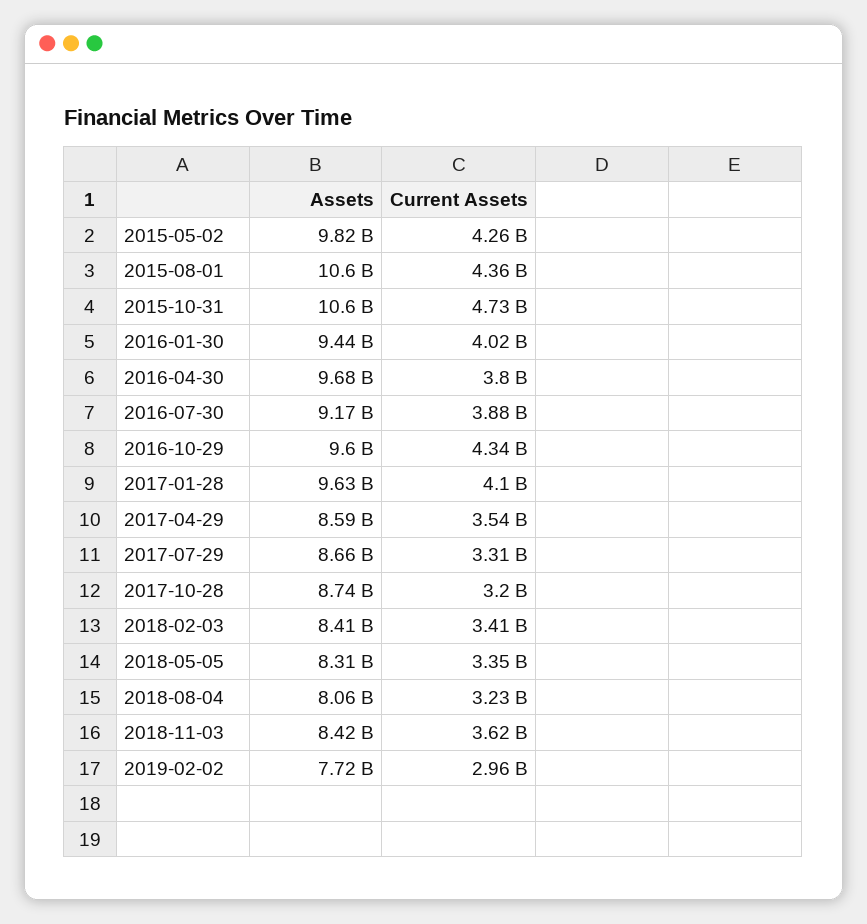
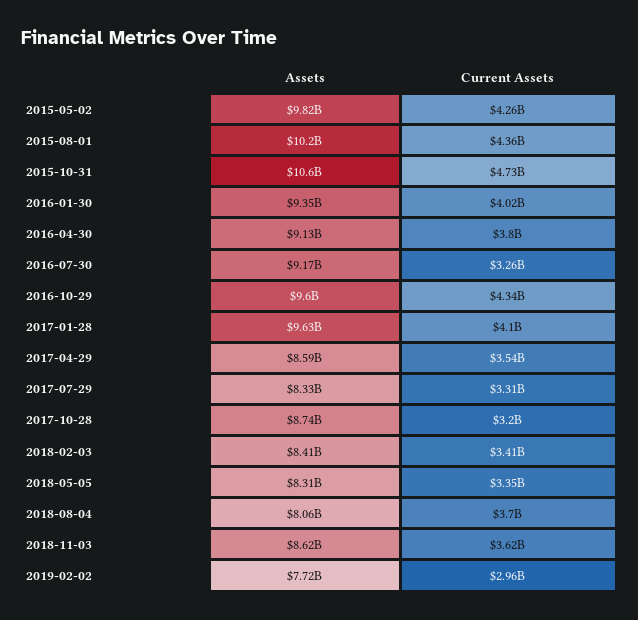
  {
    "Assets": {
      "2015-05-02": 9820000000,
-     "2015-08-01": 10600000000,
+     "2015-08-01": 10200000000,
      "2015-10-31": 10600000000,
-     "2016-01-30": 9440000000,
+     "2016-01-30": 9350000000,
-     "2016-04-30": 9680000000,
+     "2016-04-30": 9130000000,
      "2016-07-30": 9170000000,
      "2016-10-29": 9600000000,
      "2017-01-28": 9630000000,
      "2017-04-29": 8590000000,
-     "2017-07-29": 8660000000,
+     "2017-07-29": 8330000000,
      "2017-10-28": 8740000000,
      "2018-02-03": 8410000000,
      "2018-05-05": 8310000000,
      "2018-08-04": 8060000000,
-     "2018-11-03": 8420000000,
+     "2018-11-03": 8620000000,
      "2019-02-02": 7720000000
    },
    "Current Assets": {
      "2015-05-02": 4260000000,
      "2015-08-01": 4360000000,
      "2015-10-31": 4730000000,
      "2016-01-30": 4020000000,
      "2016-04-30": 3800000000,
-     "2016-07-30": 3880000000,
+     "2016-07-30": 3260000000,
      "2016-10-29": 4340000000,
      "2017-01-28": 4100000000,
      "2017-04-29": 3540000000,
      "2017-07-29": 3310000000,
      "2017-10-28": 3200000000,
      "2018-02-03": 3410000000,
      "2018-05-05": 3350000000,
-     "2018-08-04": 3230000000,
+     "2018-08-04": 3700000000,
      "2018-11-03": 3620000000,
      "2019-02-02": 2960000000
    }
  }

